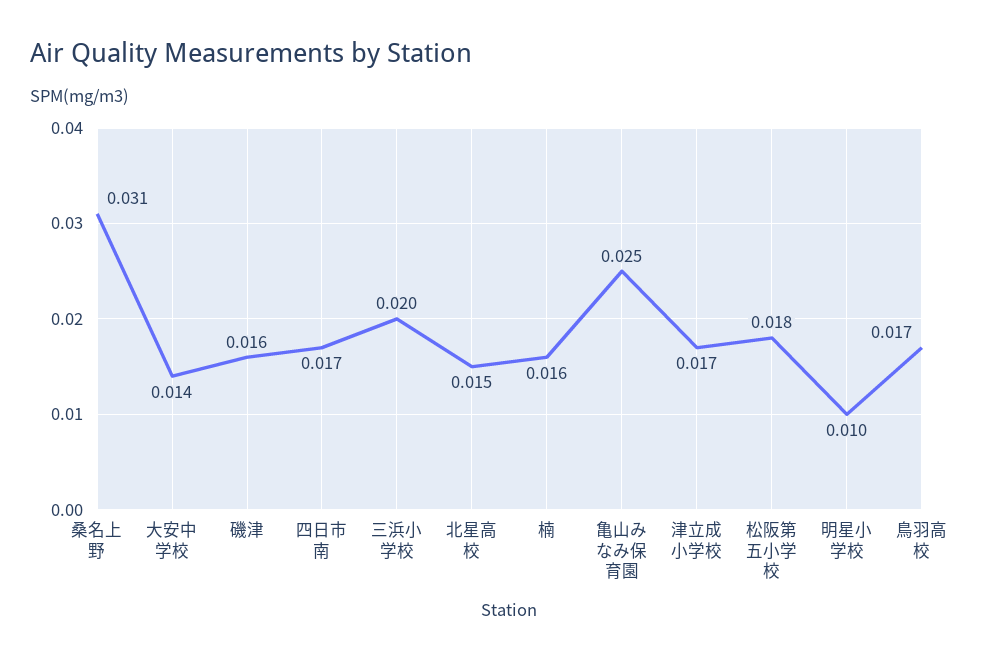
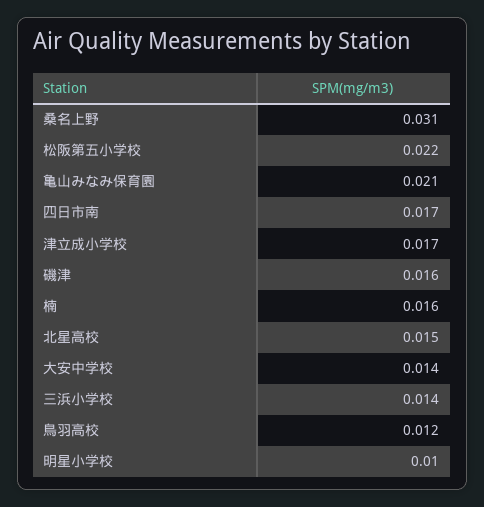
  {
    "桑名上野": 0.031,
    "大安中学校": 0.014,
    "磯津": 0.016,
    "四日市南": 0.017,
-   "三浜小学校": 0.02,
+   "三浜小学校": 0.014,
    "北星高校": 0.015,
    "楠": 0.016,
-   "亀山みなみ保育園": 0.025,
+   "亀山みなみ保育園": 0.021,
    "津立成小学校": 0.017,
-   "松阪第五小学校": 0.018,
+   "松阪第五小学校": 0.022,
    "明星小学校": 0.01,
-   "鳥羽高校": 0.017
+   "鳥羽高校": 0.012
  }

